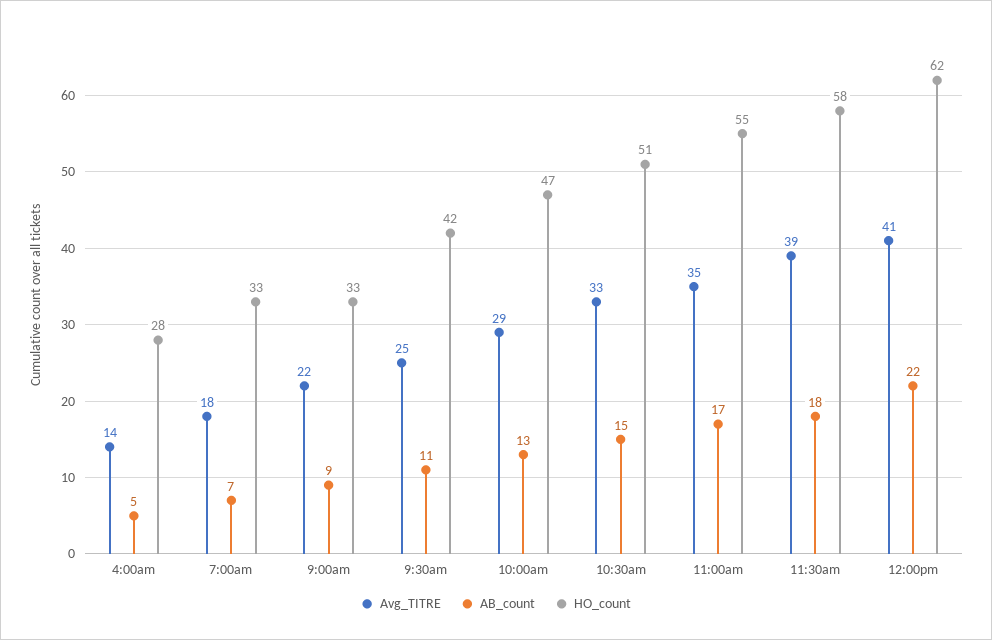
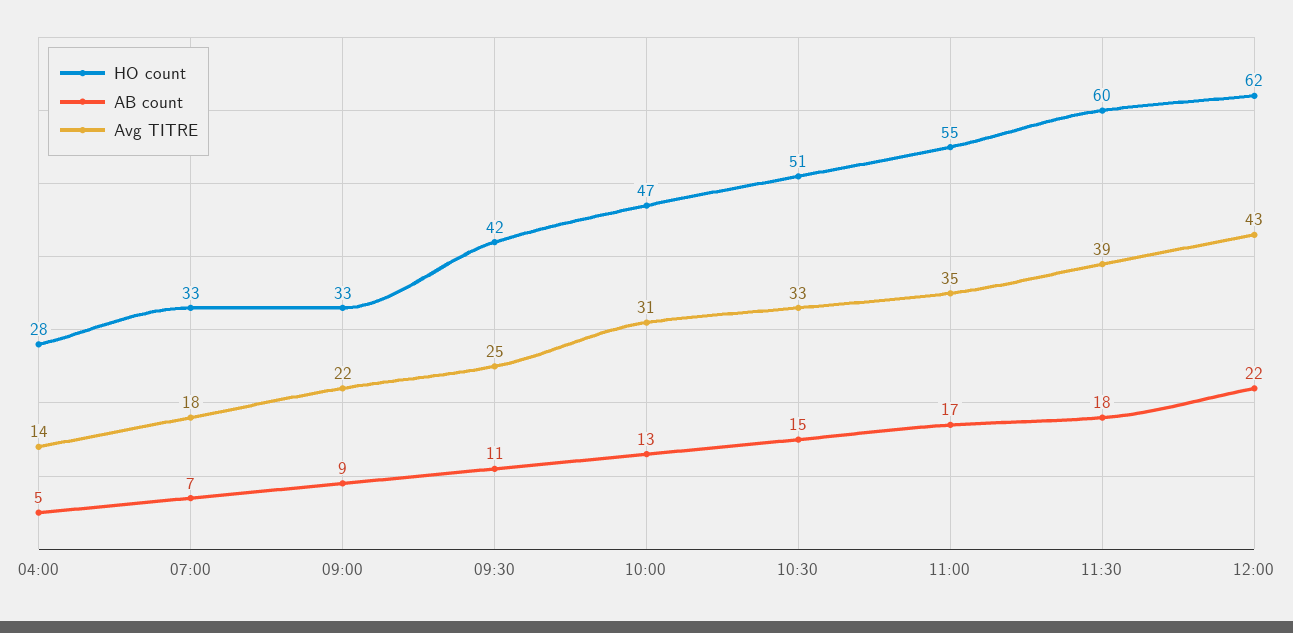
  {
    "Avg_TITRE": {
      "4:00am": 14,
      "7:00am": 18,
      "9:00am": 22,
      "9:30am": 25,
-     "10:00am": 29,
+     "10:00am": 31,
      "10:30am": 33,
      "11:00am": 35,
      "11:30am": 39,
-     "12:00pm": 41
+     "12:00pm": 43
    },
    "AB_count": {
      "4:00am": 5,
      "7:00am": 7,
      "9:00am": 9,
      "9:30am": 11,
      "10:00am": 13,
      "10:30am": 15,
      "11:00am": 17,
      "11:30am": 18,
      "12:00pm": 22
    },
    "HO_count": {
      "4:00am": 28,
      "7:00am": 33,
      "9:00am": 33,
      "9:30am": 42,
      "10:00am": 47,
      "10:30am": 51,
      "11:00am": 55,
-     "11:30am": 58,
+     "11:30am": 60,
      "12:00pm": 62
    }
  }

